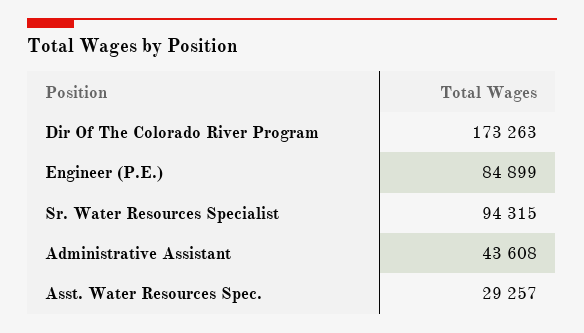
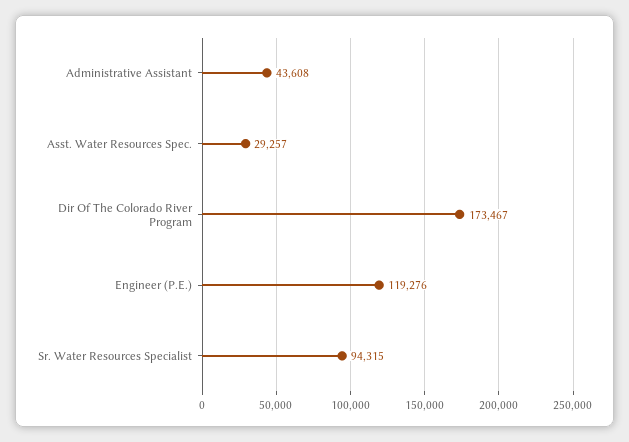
  {
-   "Dir Of The Colorado River Program": 173263,
+   "Dir Of The Colorado River Program": 173467,
-   "Engineer (P.E.)": 84899,
+   "Engineer (P.E.)": 119276,
    "Sr. Water Resources Specialist": 94315,
    "Administrative Assistant": 43608,
    "Asst. Water Resources Spec.": 29257
  }

